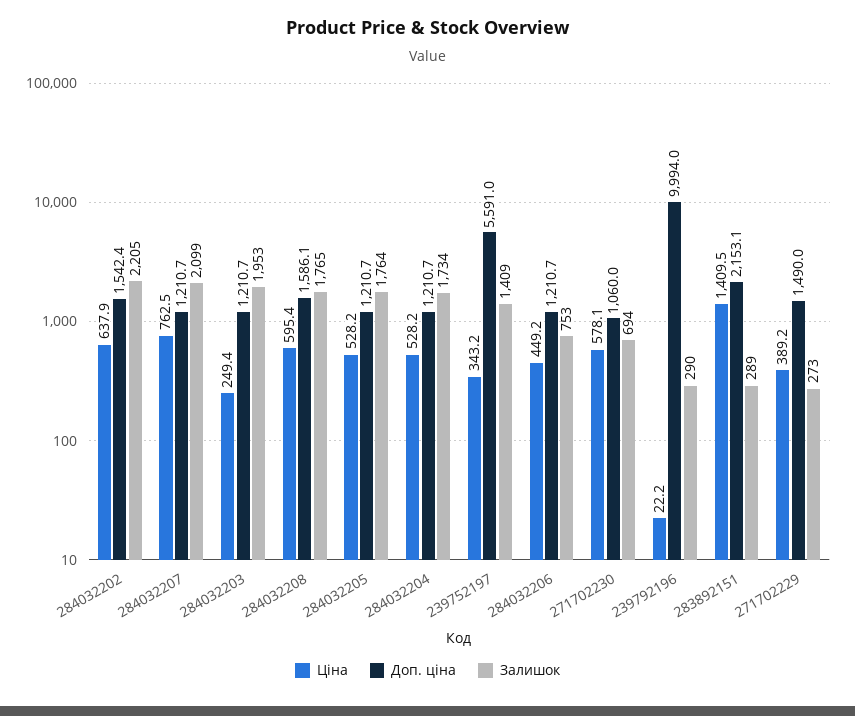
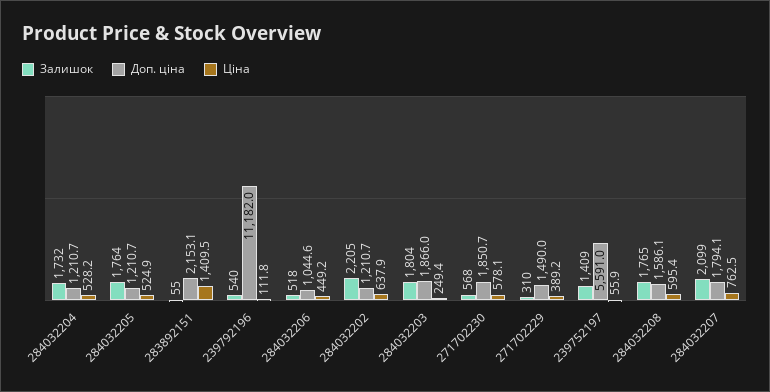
  {
    "Ціна": {
      "284032202": 637.9,
      "284032207": 762.5,
      "284032203": 249.4,
      "284032208": 595.4,
-     "284032205": 528.2,
+     "284032205": 524.9,
      "284032204": 528.2,
-     "239752197": 343.2,
+     "239752197": 55.9,
      "284032206": 449.2,
      "271702230": 578.1,
-     "239792196": 22.2,
+     "239792196": 111.8,
      "283892151": 1409.5,
      "271702229": 389.2
    },
    "Доп. ціна": {
-     "284032202": 1542.4,
+     "284032202": 1210.7,
-     "284032207": 1210.7,
+     "284032207": 1794.1,
-     "284032203": 1210.7,
+     "284032203": 1866,
      "284032208": 1586.1,
      "284032205": 1210.7,
      "284032204": 1210.7,
      "239752197": 5591,
-     "284032206": 1210.7,
+     "284032206": 1044.6,
-     "271702230": 1060,
+     "271702230": 1850.7,
-     "239792196": 9994,
+     "239792196": 11182,
      "283892151": 2153.1,
      "271702229": 1490
    },
    "Залишок": {
      "284032202": 2205,
      "284032207": 2099,
-     "284032203": 1953,
+     "284032203": 1804,
      "284032208": 1765,
      "284032205": 1764,
-     "284032204": 1734,
+     "284032204": 1732,
      "239752197": 1409,
-     "284032206": 753,
+     "284032206": 518,
-     "271702230": 694,
+     "271702230": 568,
-     "239792196": 290,
+     "239792196": 540,
-     "283892151": 289,
+     "283892151": 55,
-     "271702229": 273
+     "271702229": 310
    }
  }

